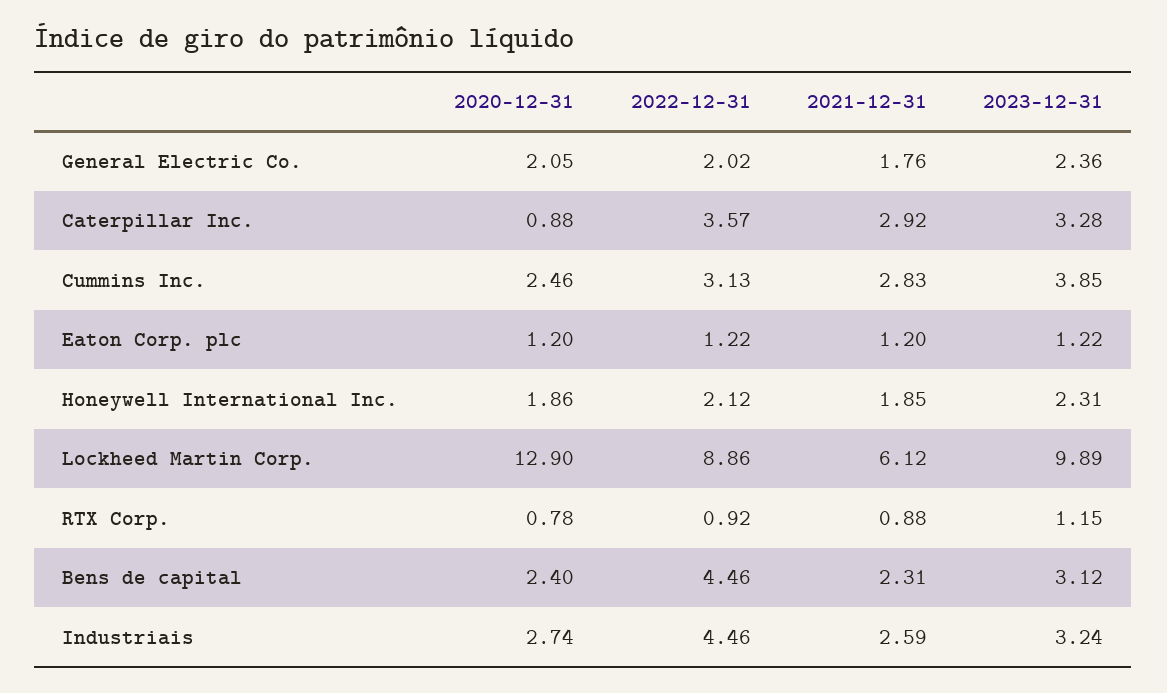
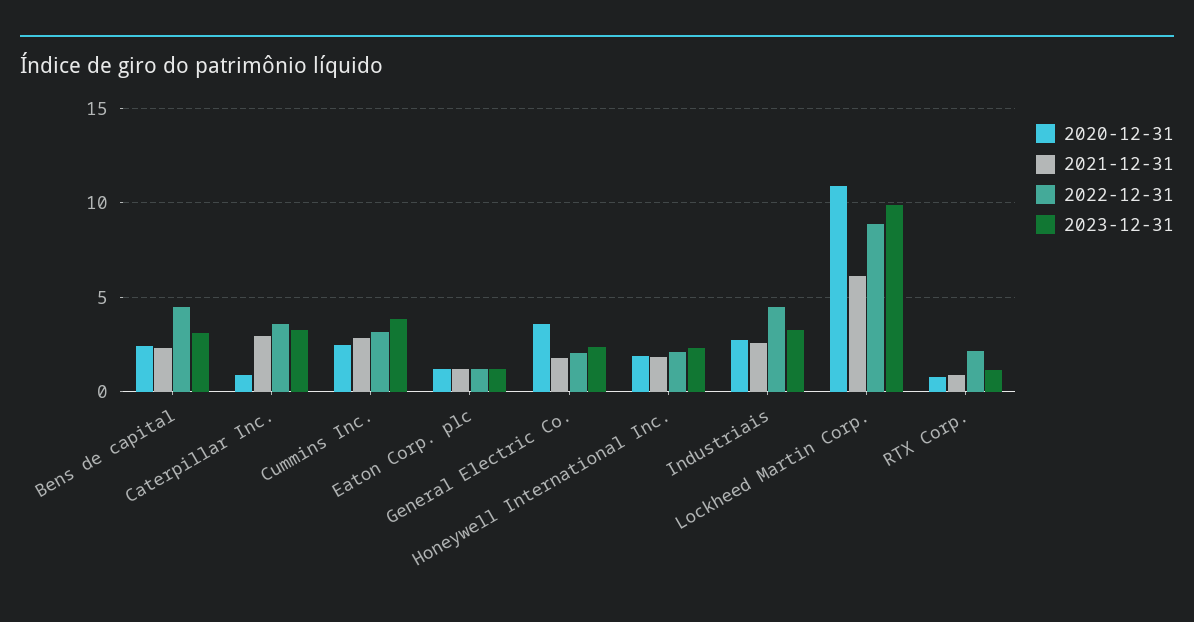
  {
    "2020-12-31": {
-     "General Electric Co.": 2.05,
+     "General Electric Co.": 3.5,
      "Caterpillar Inc.": 0.88,
      "Cummins Inc.": 2.46,
      "Eaton Corp. plc": 1.2,
      "Honeywell International Inc.": 1.86,
-     "Lockheed Martin Corp.": 12.9,
+     "Lockheed Martin Corp.": 11,
      "RTX Corp.": 0.78,
      "Bens de capital": 2.4,
      "Industriais": 2.74
    },
    "2022-12-31": {
      "General Electric Co.": 2.02,
      "Caterpillar Inc.": 3.57,
      "Cummins Inc.": 3.13,
      "Eaton Corp. plc": 1.22,
      "Honeywell International Inc.": 2.12,
      "Lockheed Martin Corp.": 8.86,
-     "RTX Corp.": 0.92,
+     "RTX Corp.": 2,
      "Bens de capital": 4.46,
      "Industriais": 4.46
    },
    "2021-12-31": {
      "General Electric Co.": 1.76,
      "Caterpillar Inc.": 2.92,
      "Cummins Inc.": 2.83,
      "Eaton Corp. plc": 1.2,
      "Honeywell International Inc.": 1.85,
      "Lockheed Martin Corp.": 6.12,
      "RTX Corp.": 0.88,
      "Bens de capital": 2.31,
      "Industriais": 2.59
    },
    "2023-12-31": {
      "General Electric Co.": 2.36,
      "Caterpillar Inc.": 3.28,
      "Cummins Inc.": 3.85,
      "Eaton Corp. plc": 1.22,
      "Honeywell International Inc.": 2.31,
      "Lockheed Martin Corp.": 9.89,
      "RTX Corp.": 1.15,
      "Bens de capital": 3.12,
      "Industriais": 3.24
    }
  }

